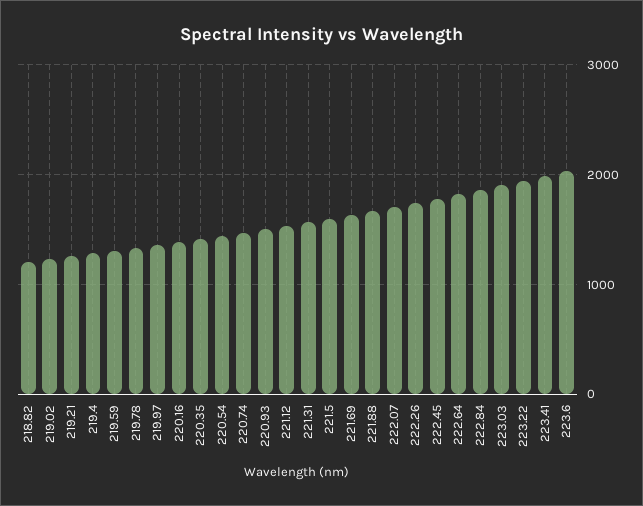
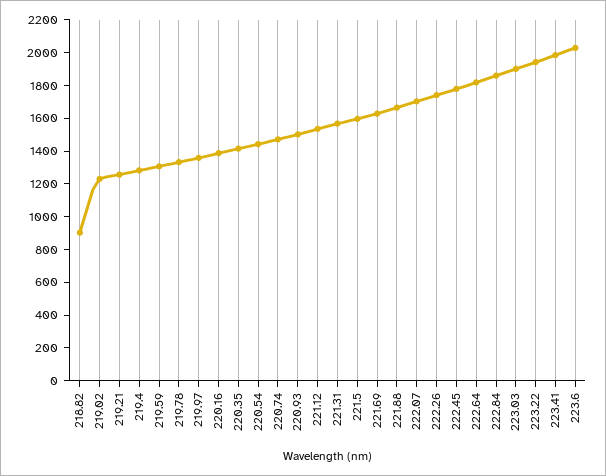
  {
-   "218.82": 1200,
+   "218.82": 900,
    "219.02": 1250,
    "219.21": 1250,
    "219.4": 1300,
    "219.59": 1300,
    "219.78": 1350,
    "219.97": 1350,
    "220.16": 1400,
    "220.35": 1400,
    "220.54": 1450,
    "220.74": 1450,
    "220.93": 1500,
    "221.12": 1550,
    "221.31": 1550,
    "221.5": 1600,
    "221.69": 1650,
    "221.88": 1650,
    "222.07": 1700,
    "222.26": 1750,
    "222.45": 1800,
    "222.64": 1800,
    "222.84": 1850,
    "223.03": 1900,
    "223.22": 1950,
    "223.41": 2000,
    "223.6": 2050
  }

